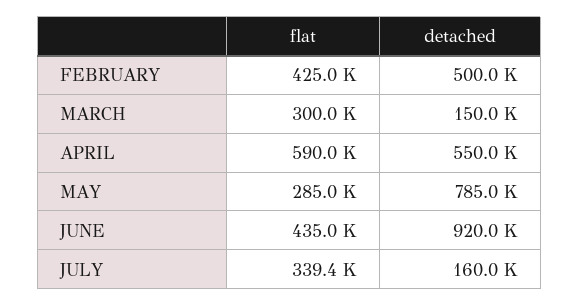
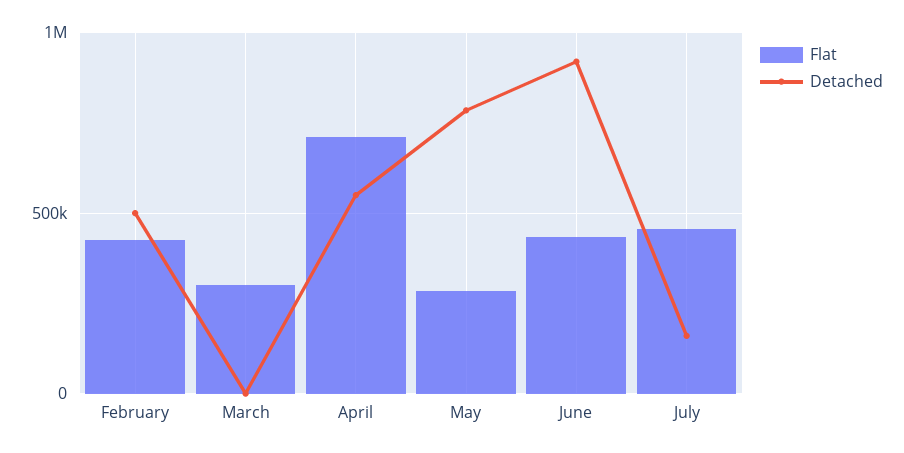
  {
    "flat": {
      "FEBRUARY": 425000,
      "MARCH": 300000,
-     "APRIL": 590000,
+     "APRIL": 700000,
      "MAY": 285000,
      "JUNE": 435000,
-     "JULY": 339400
+     "JULY": 450000
    },
    "detached": {
      "FEBRUARY": 500000,
-     "MARCH": 150000,
+     "MARCH": 0,
      "APRIL": 550000,
      "MAY": 785000,
      "JUNE": 920000,
      "JULY": 160000
    }
  }

